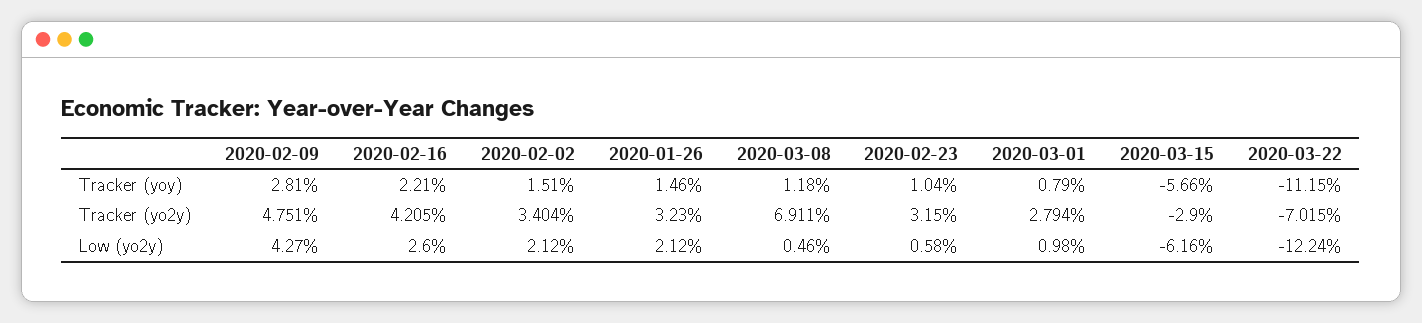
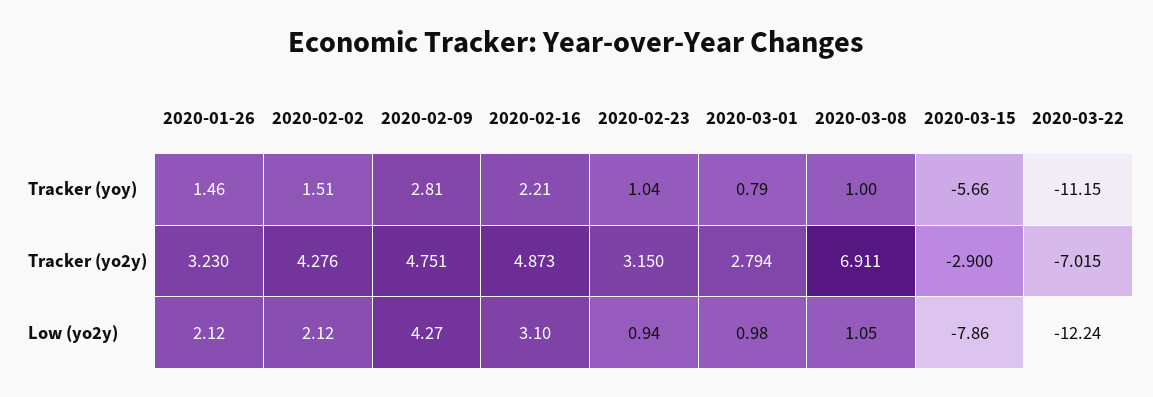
  {
    "2020-02-09": {
      "Tracker (yoy)": 2.81,
      "Tracker (yo2y)": 4.751,
      "Low (yo2y)": 4.27
    },
    "2020-02-16": {
      "Tracker (yoy)": 2.21,
-     "Tracker (yo2y)": 4.205,
+     "Tracker (yo2y)": 4.873,
-     "Low (yo2y)": 2.6
+     "Low (yo2y)": 3.1
    },
    "2020-02-02": {
      "Tracker (yoy)": 1.51,
-     "Tracker (yo2y)": 3.404,
+     "Tracker (yo2y)": 4.276,
      "Low (yo2y)": 2.12
    },
    "2020-01-26": {
      "Tracker (yoy)": 1.46,
      "Tracker (yo2y)": 3.23,
      "Low (yo2y)": 2.12
    },
    "2020-03-08": {
-     "Tracker (yoy)": 1.18,
+     "Tracker (yoy)": 1,
      "Tracker (yo2y)": 6.911,
-     "Low (yo2y)": 0.46
+     "Low (yo2y)": 1.05
    },
    "2020-02-23": {
      "Tracker (yoy)": 1.04,
      "Tracker (yo2y)": 3.15,
-     "Low (yo2y)": 0.58
+     "Low (yo2y)": 0.94
    },
    "2020-03-01": {
      "Tracker (yoy)": 0.79,
      "Tracker (yo2y)": 2.794,
      "Low (yo2y)": 0.98
    },
    "2020-03-15": {
      "Tracker (yoy)": -5.66,
      "Tracker (yo2y)": -2.9,
-     "Low (yo2y)": -6.16
+     "Low (yo2y)": -7.86
    },
    "2020-03-22": {
      "Tracker (yoy)": -11.15,
      "Tracker (yo2y)": -7.015,
      "Low (yo2y)": -12.24
    }
  }

